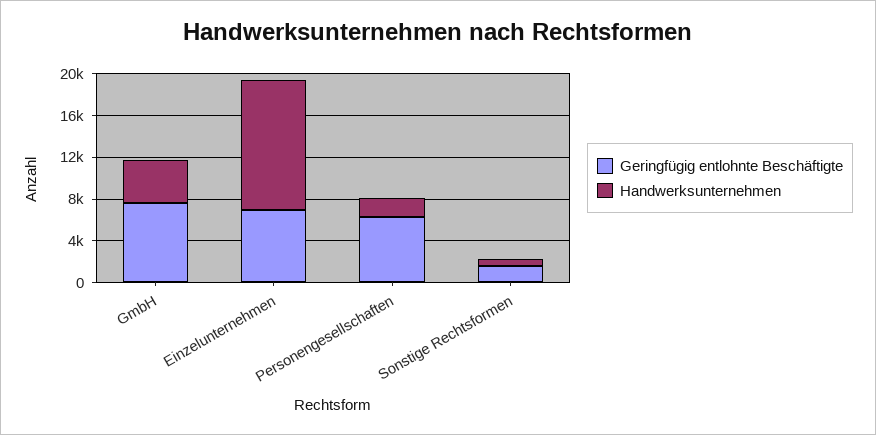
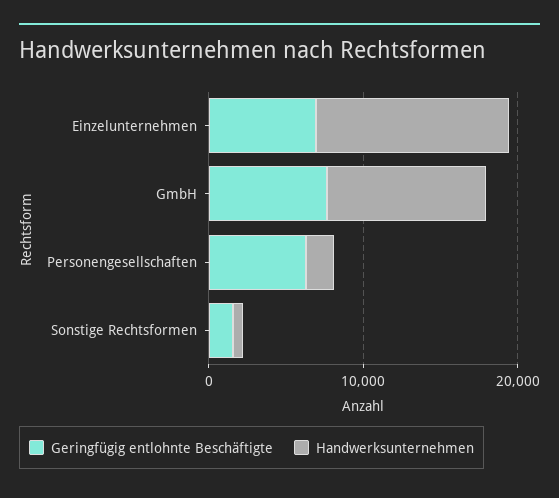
  {
    "Geringfügig entlohnte Beschäftigte": {
      "GmbH": 8000,
      "Einzelunternehmen": 7000,
      "Personengesellschaften": 6000,
      "Sonstige Rechtsformen": 2000
    },
    "Handwerksunternehmen": {
-     "GmbH": 4000,
+     "GmbH": 10000,
      "Einzelunternehmen": 12000,
      "Personengesellschaften": 2000,
      "Sonstige Rechtsformen": 1000
    }
  }

